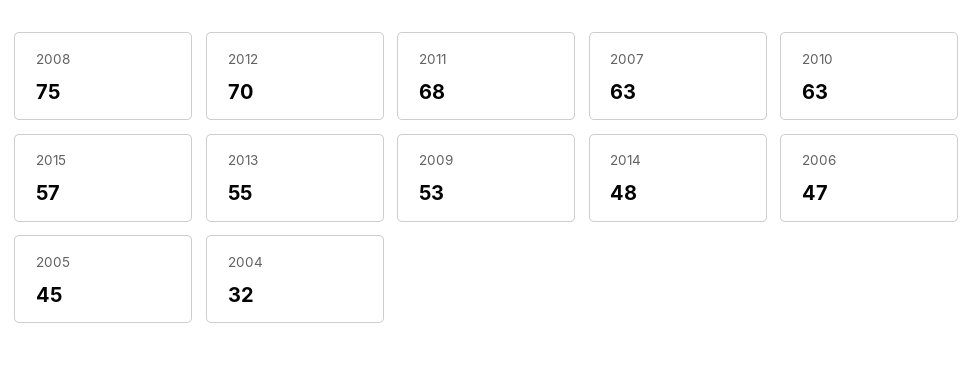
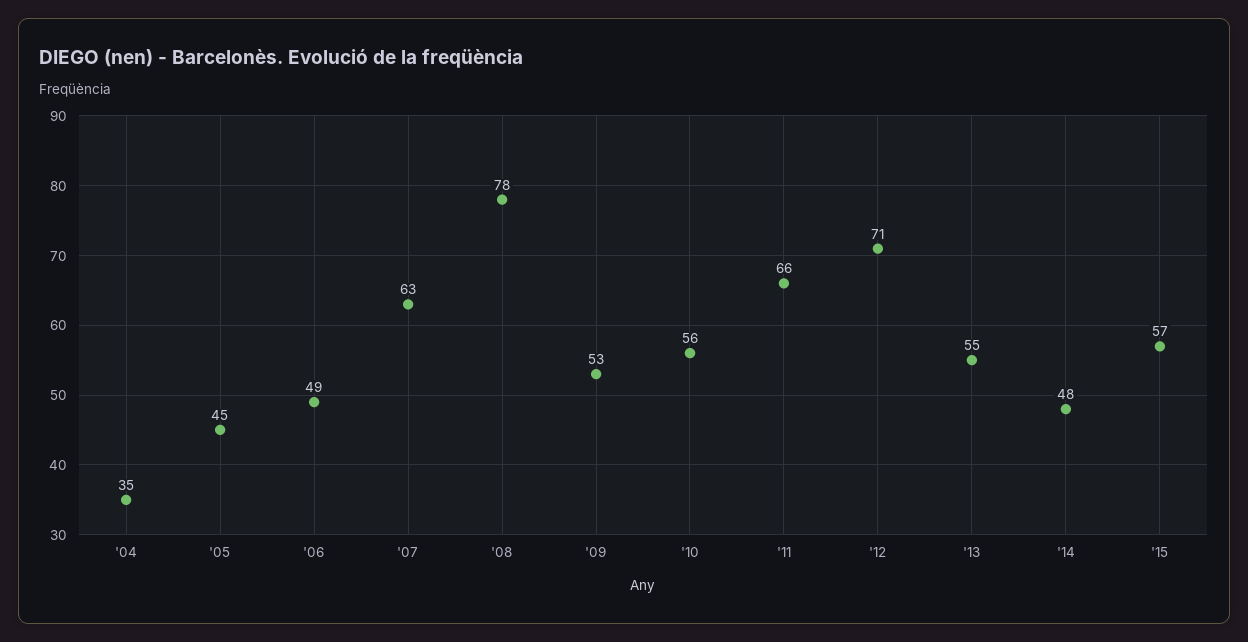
  {
-   "2008": 75,
+   "2008": 78,
-   "2012": 70,
+   "2012": 71,
-   "2011": 68,
+   "2011": 66,
    "2007": 63,
-   "2010": 63,
+   "2010": 56,
    "2015": 57,
    "2013": 55,
    "2009": 53,
    "2014": 48,
-   "2006": 47,
+   "2006": 49,
    "2005": 45,
-   "2004": 32
+   "2004": 35
  }

